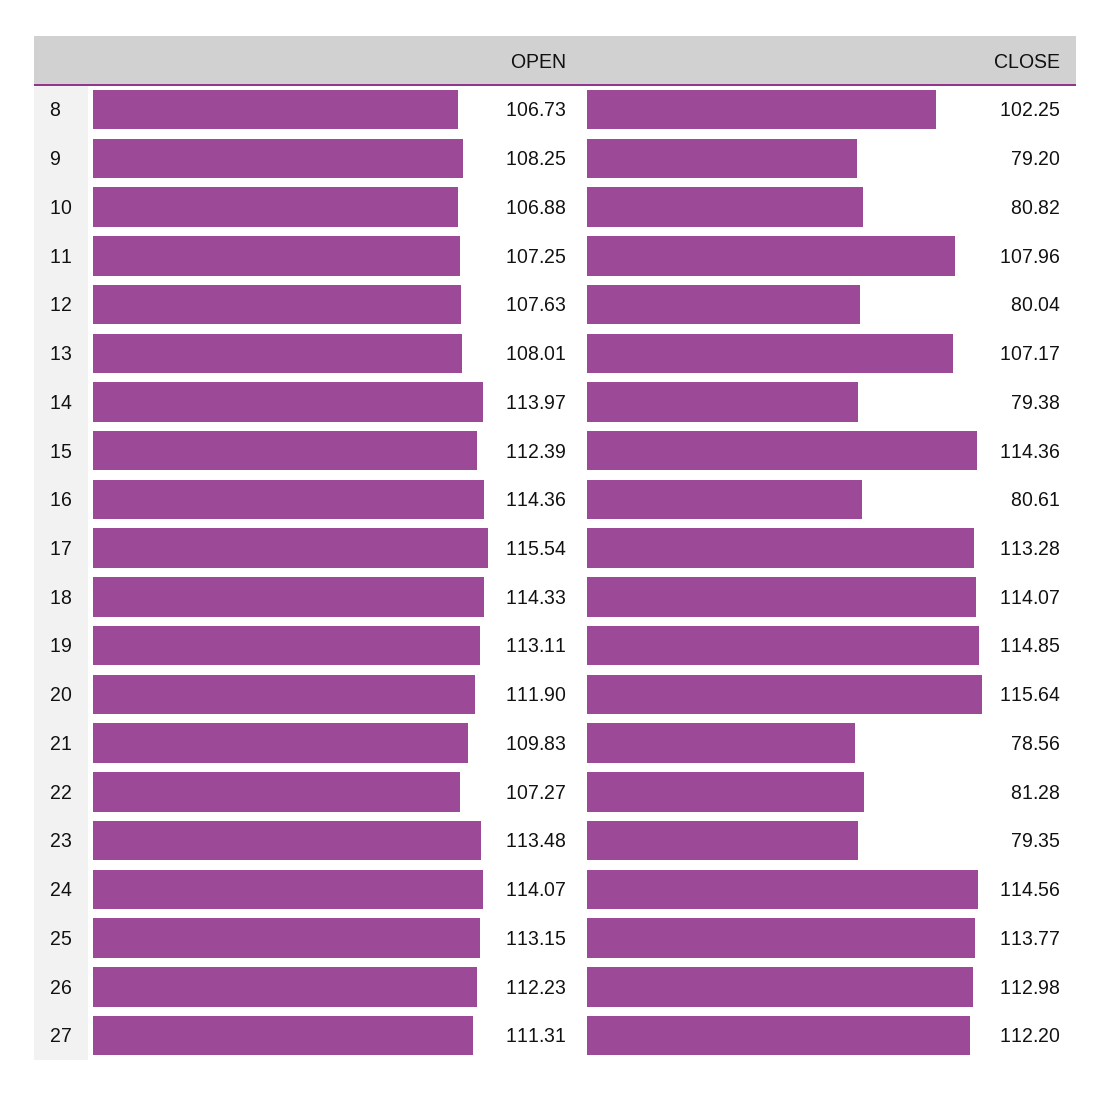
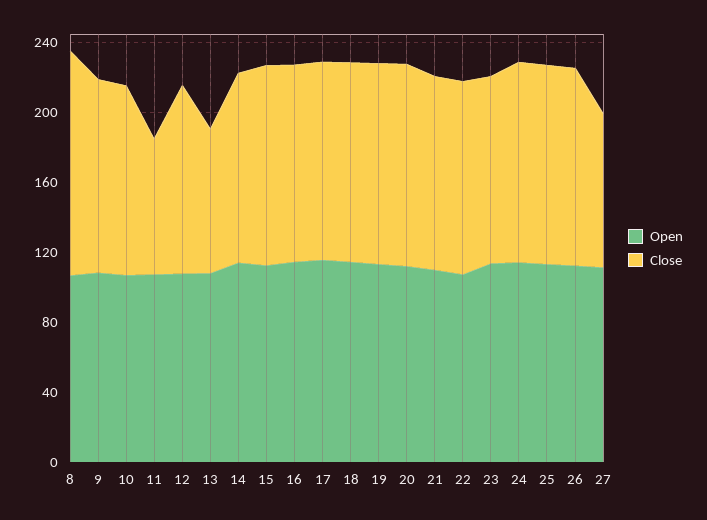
  {
    "OPEN": {
      "8": 106.73,
      "9": 108.25,
      "10": 106.88,
      "11": 107.25,
      "12": 107.63,
      "13": 108.01,
      "14": 113.97,
      "15": 112.39,
      "16": 114.36,
      "17": 115.54,
      "18": 114.33,
      "19": 113.11,
      "20": 111.9,
      "21": 109.83,
      "22": 107.27,
      "23": 113.48,
      "24": 114.07,
      "25": 113.15,
      "26": 112.23,
      "27": 111.31
    },
    "CLOSE": {
-     "8": 102.25,
+     "8": 130,
-     "9": 79.2,
+     "9": 110,
-     "10": 80.82,
+     "10": 110,
-     "11": 107.96,
+     "11": 80,
-     "12": 80.04,
+     "12": 110,
-     "13": 107.17,
+     "13": 80,
-     "14": 79.38,
+     "14": 110,
      "15": 114.36,
-     "16": 80.61,
+     "16": 110,
      "17": 113.28,
      "18": 114.07,
      "19": 114.85,
      "20": 115.64,
-     "21": 78.56,
+     "21": 110,
-     "22": 81.28,
+     "22": 110,
-     "23": 79.35,
+     "23": 110,
      "24": 114.56,
      "25": 113.77,
      "26": 112.98,
-     "27": 112.2
+     "27": 90
    }
  }

